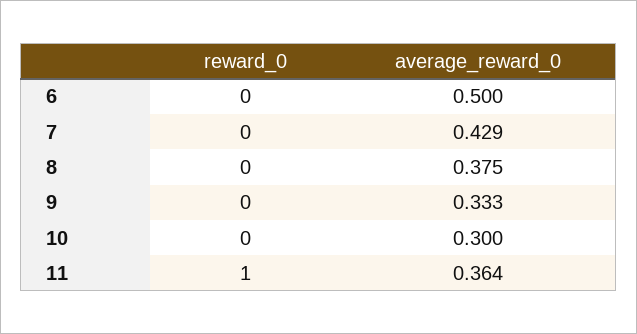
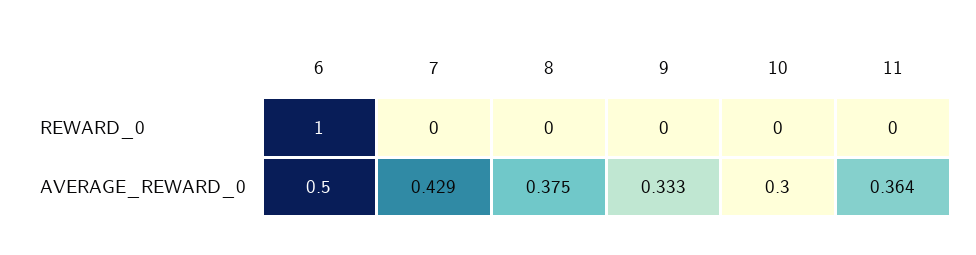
  {
    "reward_0": {
-     "6": 0,
+     "6": 1,
      "7": 0,
      "8": 0,
      "9": 0,
      "10": 0,
-     "11": 1
+     "11": 0
    },
    "average_reward_0": {
      "6": 0.5,
      "7": 0.429,
      "8": 0.375,
      "9": 0.333,
      "10": 0.3,
      "11": 0.364
    }
  }

